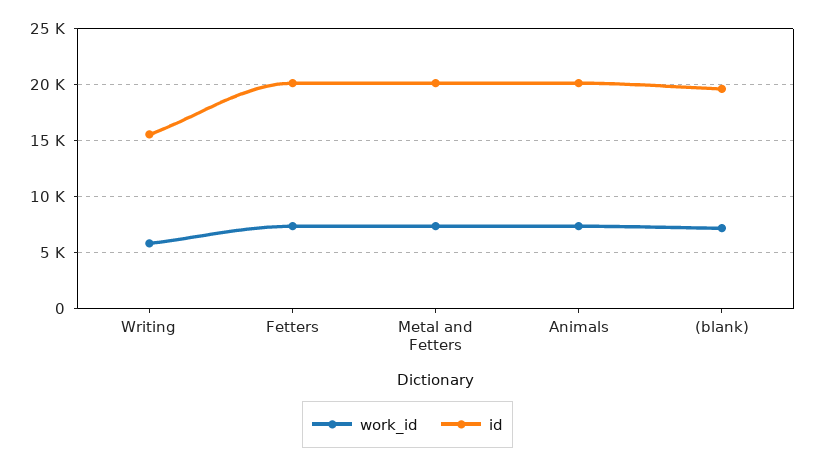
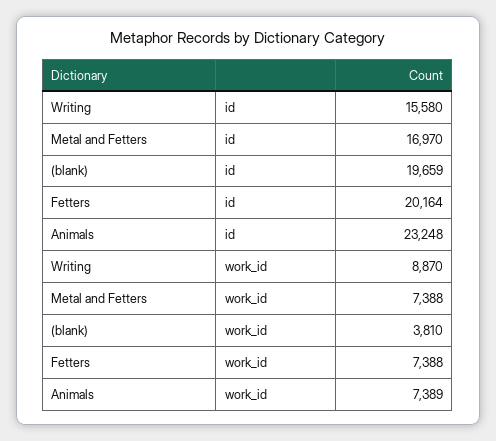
  {
    "work_id": {
-     "Writing": 6000,
+     "Writing": 8870,
      "Fetters": 7388,
      "Metal and Fetters": 7388,
      "Animals": 7389,
-     "(blank)": 7000
+     "(blank)": 3810
    },
    "id": {
      "Writing": 15580,
      "Fetters": 20164,
-     "Metal and Fetters": 20000,
+     "Metal and Fetters": 16970,
-     "Animals": 20000,
+     "Animals": 23248,
      "(blank)": 19659
    }
  }

